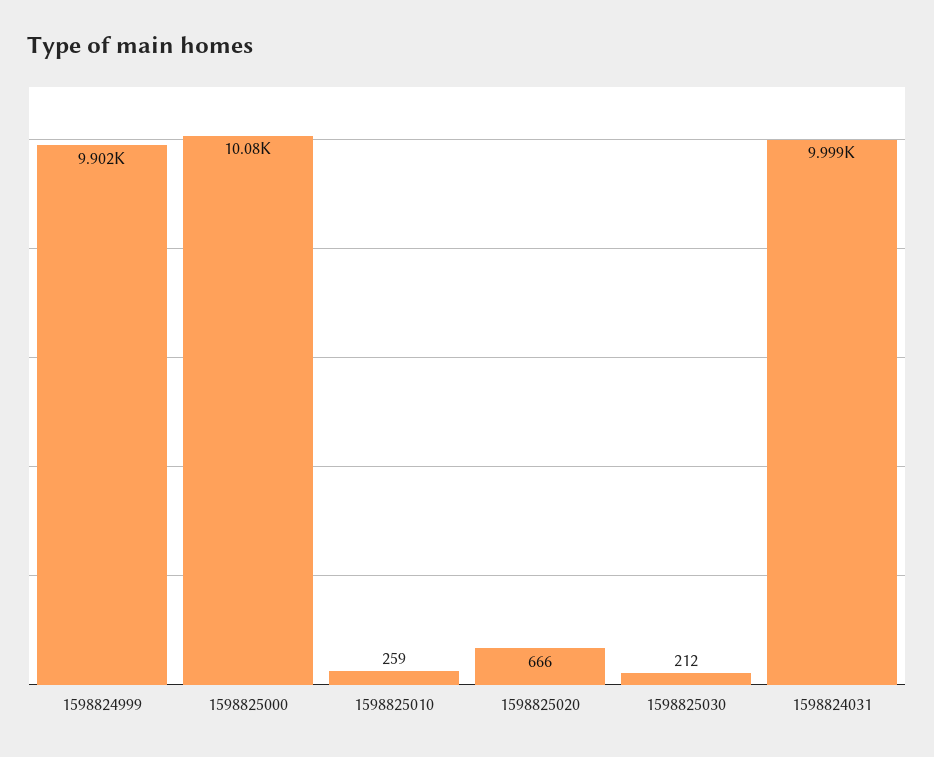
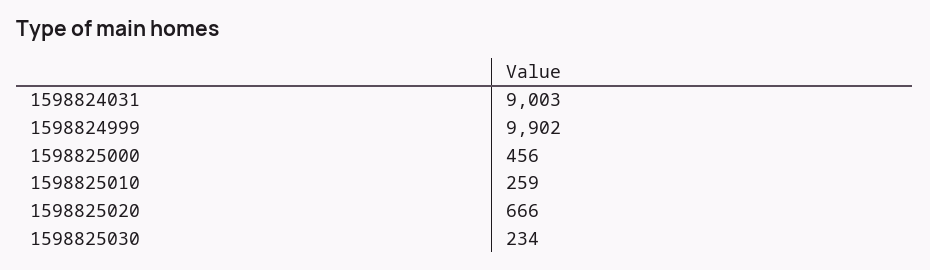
  {
    "1598824999": 9902,
-   "1598825000": 10080,
+   "1598825000": 456,
    "1598825010": 259,
    "1598825020": 666,
-   "1598825030": 212,
+   "1598825030": 234,
-   "1598824031": 9999
+   "1598824031": 9003
  }

